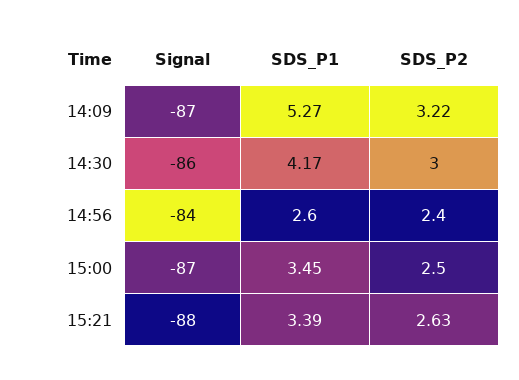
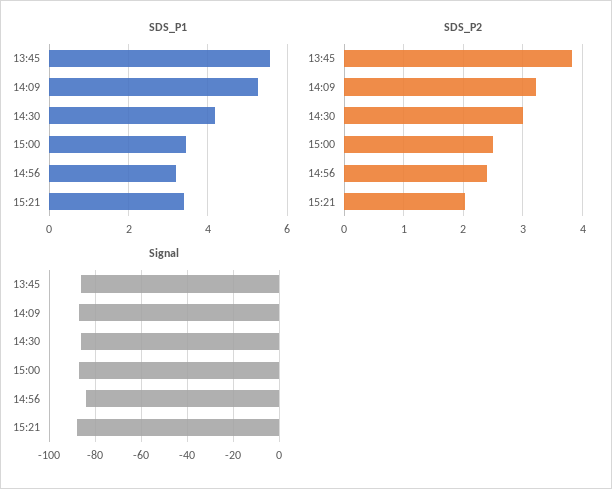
  {
    "Signal": {
      "14:09": -87,
      "14:30": -86,
      "14:56": -84,
      "15:00": -87,
-     "15:21": -88
+     "15:21": -88,
+     "13:45": -85
    },
    "SDS_P1": {
      "14:09": 5.27,
      "14:30": 4.17,
-     "14:56": 2.6,
+     "14:56": 3.2,
      "15:00": 3.45,
-     "15:21": 3.39
+     "15:21": 3.39,
+     "13:45": 5.6
    },
    "SDS_P2": {
      "14:09": 3.22,
      "14:30": 3,
      "14:56": 2.4,
      "15:00": 2.5,
-     "15:21": 2.63
+     "15:21": 2,
+     "13:45": 3.8
    }
  }

